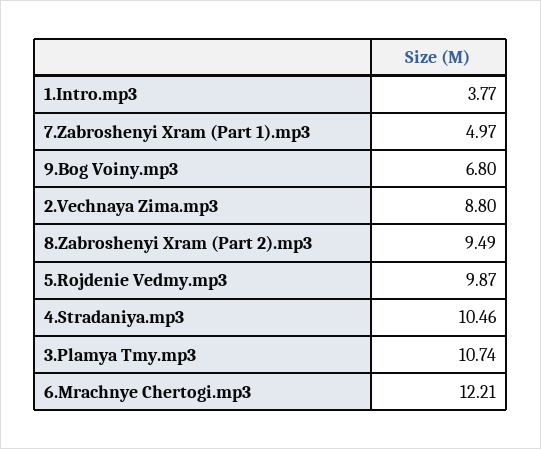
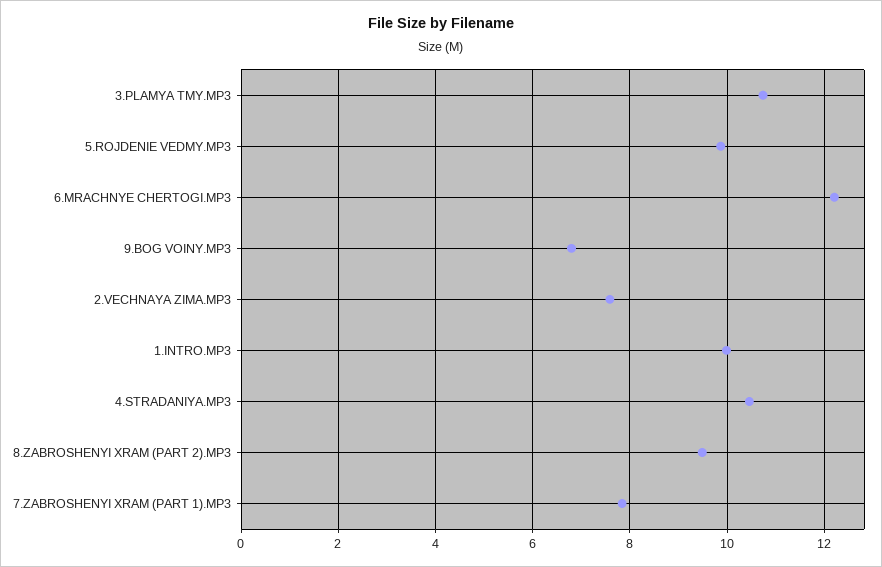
  {
-   "1.Intro.mp3": 3.77,
+   "1.Intro.mp3": 10,
-   "7.Zabroshenyi Xram (Part 1).mp3": 4.97,
+   "7.Zabroshenyi Xram (Part 1).mp3": 7.8,
    "9.Bog Voiny.mp3": 6.8,
-   "2.Vechnaya Zima.mp3": 8.8,
+   "2.Vechnaya Zima.mp3": 7.6,
    "8.Zabroshenyi Xram (Part 2).mp3": 9.49,
    "5.Rojdenie Vedmy.mp3": 9.87,
    "4.Stradaniya.mp3": 10.46,
    "3.Plamya Tmy.mp3": 10.74,
    "6.Mrachnye Chertogi.mp3": 12.21
  }

